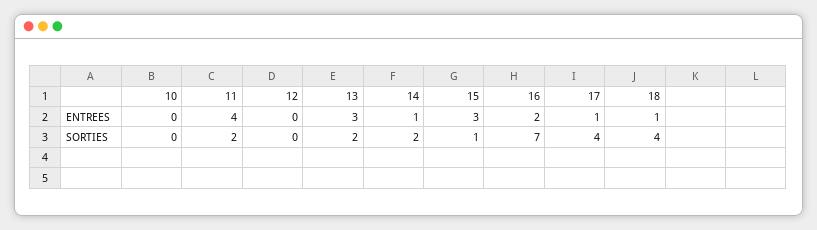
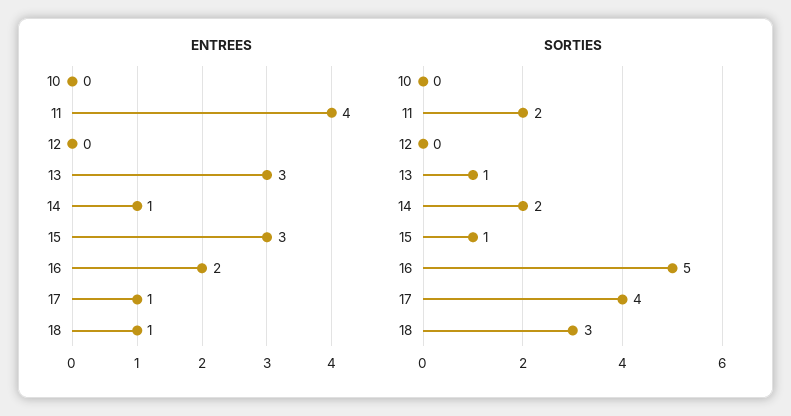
  {
    "ENTREES": {
      "10": 0,
      "11": 4,
      "12": 0,
      "13": 3,
      "14": 1,
      "15": 3,
      "16": 2,
      "17": 1,
      "18": 1
    },
    "SORTIES": {
      "10": 0,
      "11": 2,
      "12": 0,
-     "13": 2,
+     "13": 1,
      "14": 2,
      "15": 1,
-     "16": 7,
+     "16": 5,
      "17": 4,
-     "18": 4
+     "18": 3
    }
  }

